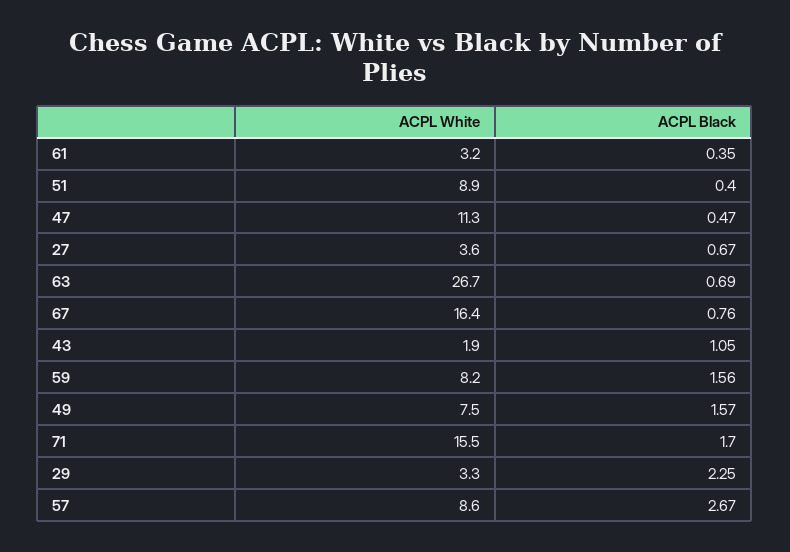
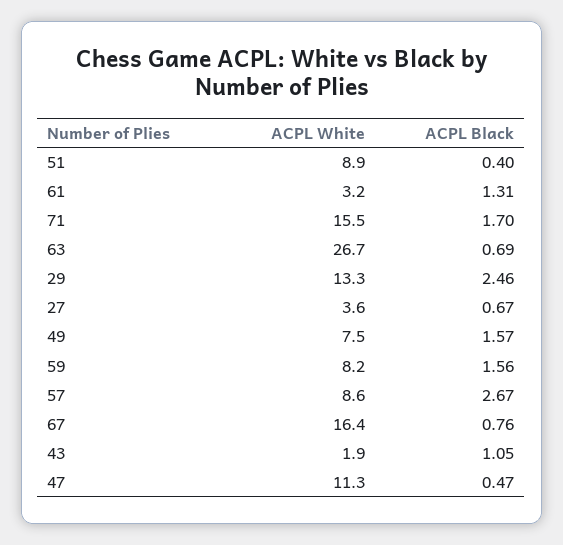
  {
    "ACPL White": {
      "61": 3.2,
      "51": 8.9,
      "47": 11.3,
      "27": 3.6,
      "63": 26.7,
      "67": 16.4,
      "43": 1.9,
      "59": 8.2,
      "49": 7.5,
      "71": 15.5,
-     "29": 3.3,
+     "29": 13.3,
      "57": 8.6
    },
    "ACPL Black": {
-     "61": 0.35,
+     "61": 1.31,
      "51": 0.4,
      "47": 0.47,
      "27": 0.67,
      "63": 0.69,
      "67": 0.76,
      "43": 1.05,
      "59": 1.56,
      "49": 1.57,
      "71": 1.7,
-     "29": 2.25,
+     "29": 2.46,
      "57": 2.67
    }
  }

